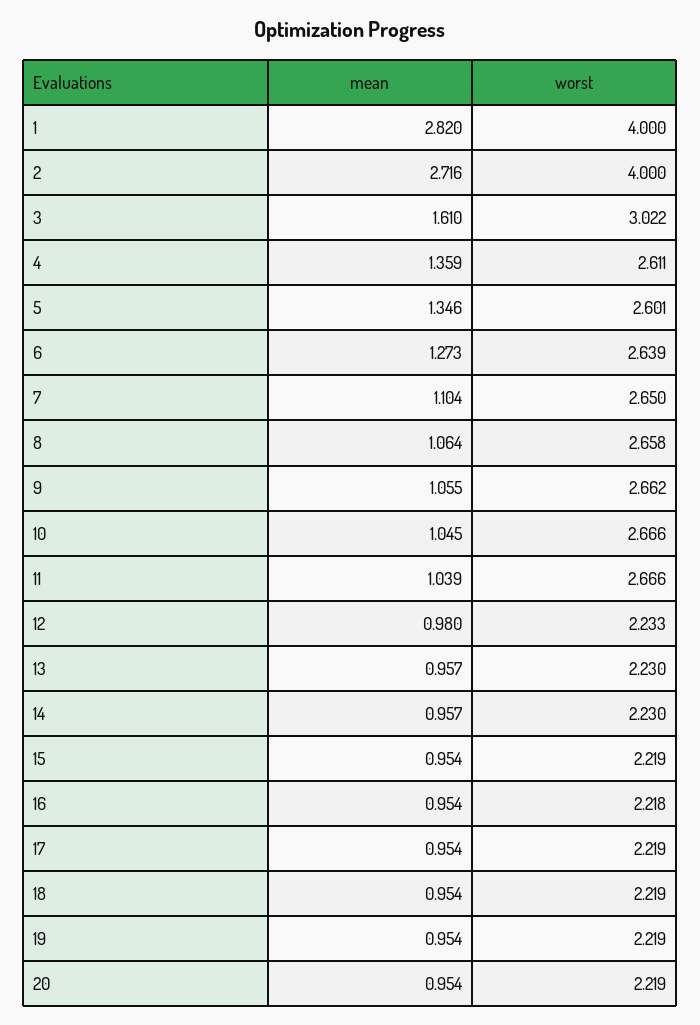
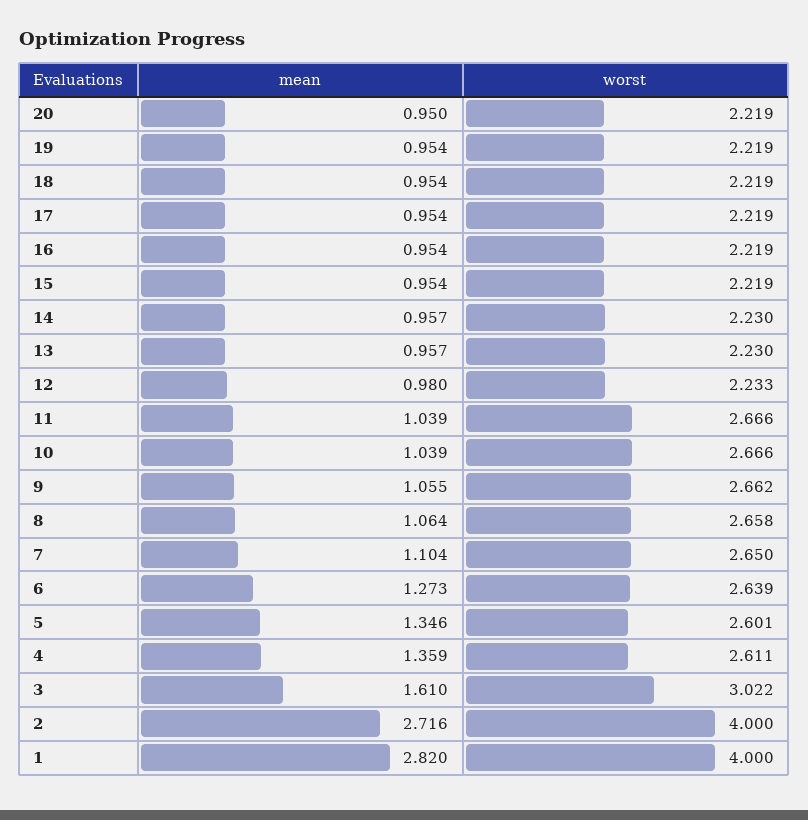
  {
    "mean": {
      "1": 2.82,
      "2": 2.716,
      "3": 1.61,
      "4": 1.359,
      "5": 1.346,
      "6": 1.273,
      "7": 1.104,
      "8": 1.064,
      "9": 1.055,
-     "10": 1.045,
+     "10": 1.039,
      "11": 1.039,
      "12": 0.98,
      "13": 0.957,
      "14": 0.957,
      "15": 0.954,
      "16": 0.954,
      "17": 0.954,
      "18": 0.954,
      "19": 0.954,
-     "20": 0.954
+     "20": 0.95
    },
    "worst": {
      "1": 4,
      "2": 4,
      "3": 3.022,
      "4": 2.611,
      "5": 2.601,
      "6": 2.639,
      "7": 2.65,
      "8": 2.658,
      "9": 2.662,
      "10": 2.666,
      "11": 2.666,
      "12": 2.233,
      "13": 2.23,
      "14": 2.23,
      "15": 2.219,
-     "16": 2.218,
+     "16": 2.219,
      "17": 2.219,
      "18": 2.219,
      "19": 2.219,
      "20": 2.219
    }
  }

